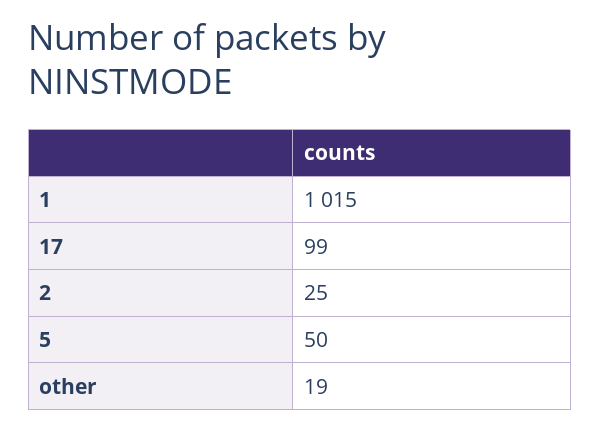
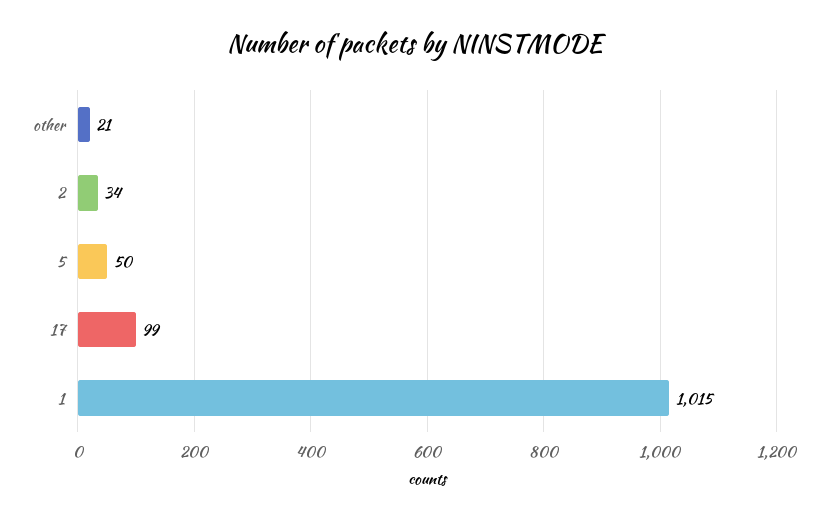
  {
    "1": 1015,
    "17": 99,
-   "2": 25,
+   "2": 34,
    "5": 50,
-   "other": 19
+   "other": 21
  }

